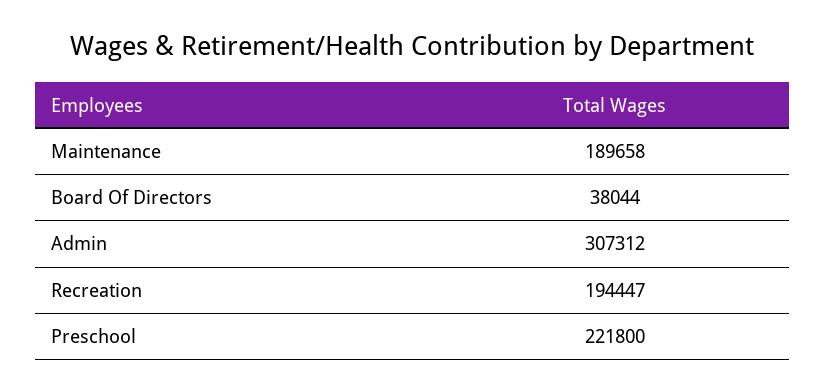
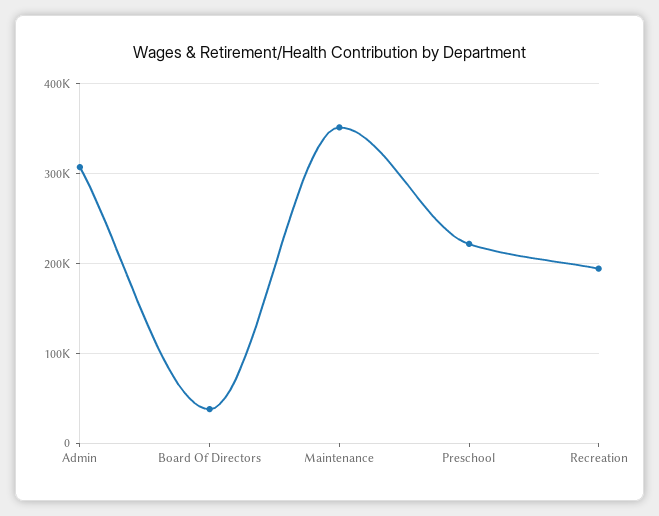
  {
-   "Maintenance": 189658,
+   "Maintenance": 350000,
    "Board Of Directors": 38044,
    "Admin": 307312,
    "Recreation": 194447,
    "Preschool": 221800
  }

